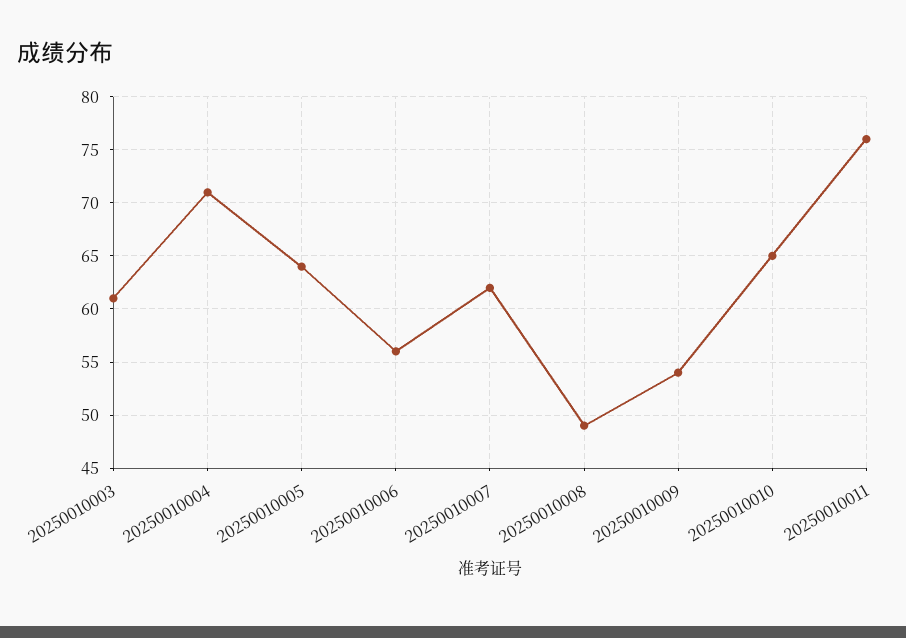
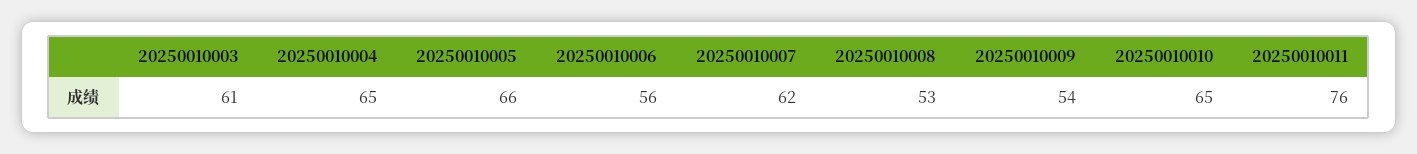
  {
    "20250010003": 61,
-   "20250010004": 71,
+   "20250010004": 65,
-   "20250010005": 64,
+   "20250010005": 66,
    "20250010006": 56,
    "20250010007": 62,
-   "20250010008": 49,
+   "20250010008": 53,
    "20250010009": 54,
    "20250010010": 65,
    "20250010011": 76
  }

